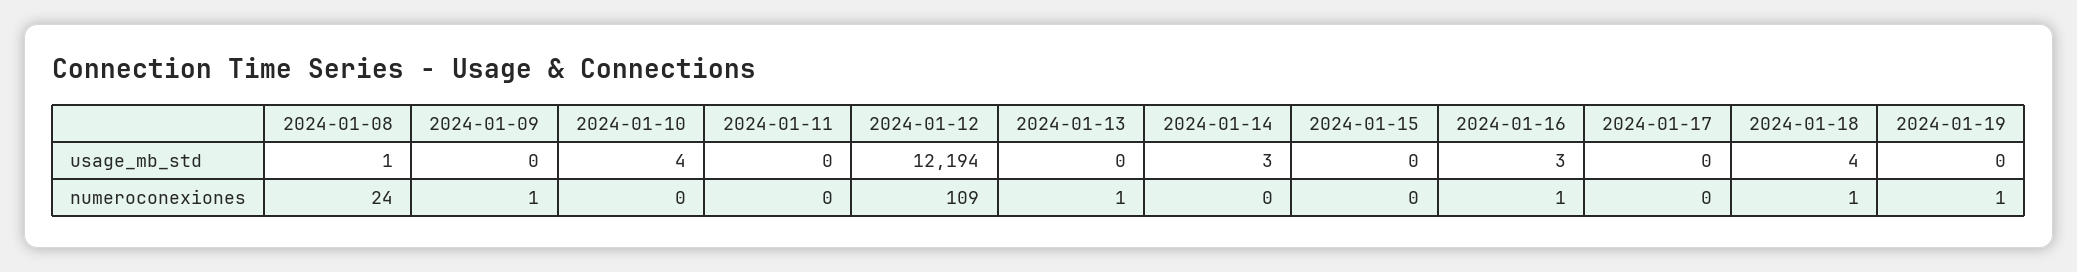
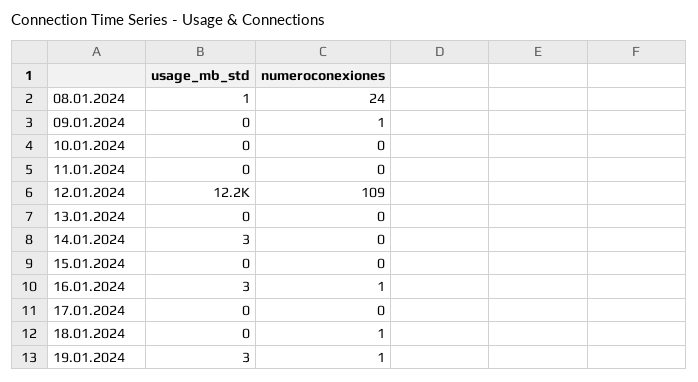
  {
    "2024-01-08": {
      "usage_mb_std": 1,
      "numeroconexiones": 24
    },
    "2024-01-09": {
      "usage_mb_std": 0,
      "numeroconexiones": 1
    },
    "2024-01-10": {
-     "usage_mb_std": 4,
+     "usage_mb_std": 0,
      "numeroconexiones": 0
    },
    "2024-01-11": {
      "usage_mb_std": 0,
      "numeroconexiones": 0
    },
    "2024-01-12": {
      "usage_mb_std": 12194,
      "numeroconexiones": 109
    },
    "2024-01-13": {
      "usage_mb_std": 0,
-     "numeroconexiones": 1
+     "numeroconexiones": 0
    },
    "2024-01-14": {
      "usage_mb_std": 3,
      "numeroconexiones": 0
    },
    "2024-01-15": {
      "usage_mb_std": 0,
      "numeroconexiones": 0
    },
    "2024-01-16": {
      "usage_mb_std": 3,
      "numeroconexiones": 1
    },
    "2024-01-17": {
      "usage_mb_std": 0,
      "numeroconexiones": 0
    },
    "2024-01-18": {
-     "usage_mb_std": 4,
+     "usage_mb_std": 0,
      "numeroconexiones": 1
    },
    "2024-01-19": {
-     "usage_mb_std": 0,
+     "usage_mb_std": 3,
      "numeroconexiones": 1
    }
  }

